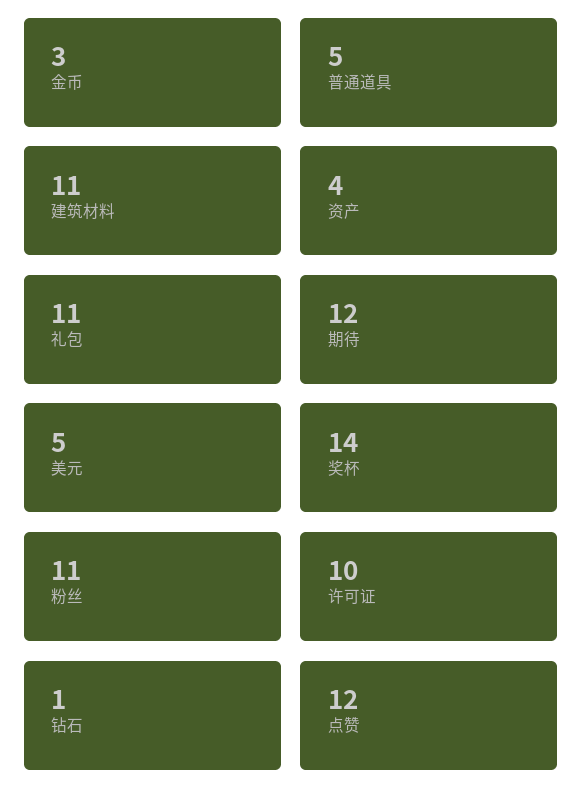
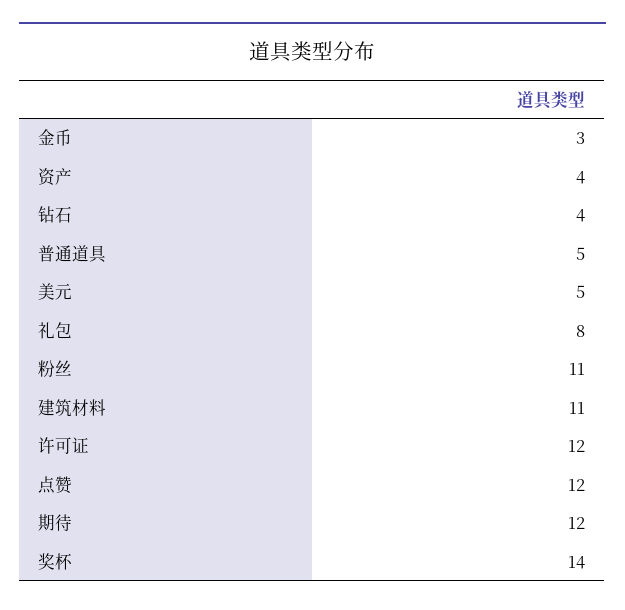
  {
    "金币": 3,
    "普通道具": 5,
    "建筑材料": 11,
    "资产": 4,
-   "礼包": 11,
+   "礼包": 8,
    "期待": 12,
    "美元": 5,
    "奖杯": 14,
    "粉丝": 11,
-   "许可证": 10,
+   "许可证": 12,
-   "钻石": 1,
+   "钻石": 4,
    "点赞": 12
  }

